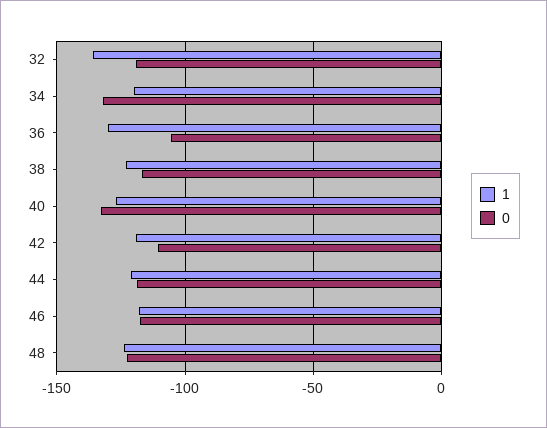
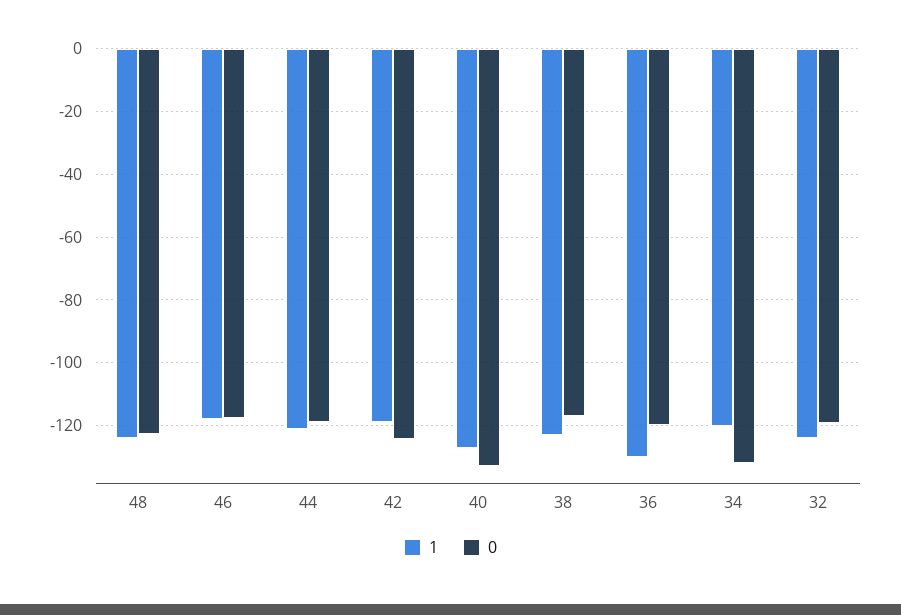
  {
    "1": {
-     "32": -135,
+     "32": -124,
      "34": -120,
      "36": -130,
      "38": -124,
      "40": -128,
      "42": -120,
      "44": -122,
      "46": -118,
      "48": -124
    },
    "0": {
      "32": -120,
      "34": -132,
-     "36": -105,
+     "36": -120,
      "38": -116,
      "40": -134,
-     "42": -110,
+     "42": -124,
      "44": -118,
      "46": -118,
      "48": -122
    }
  }

